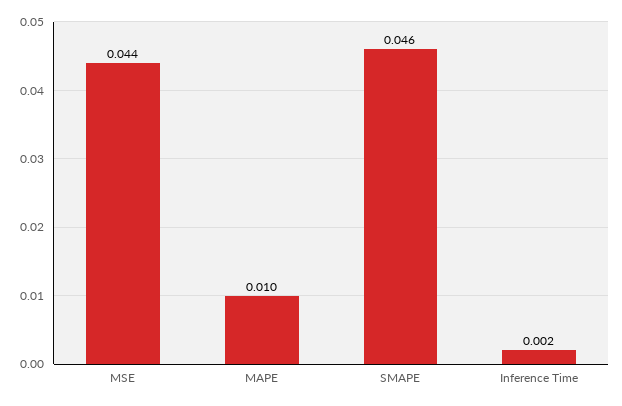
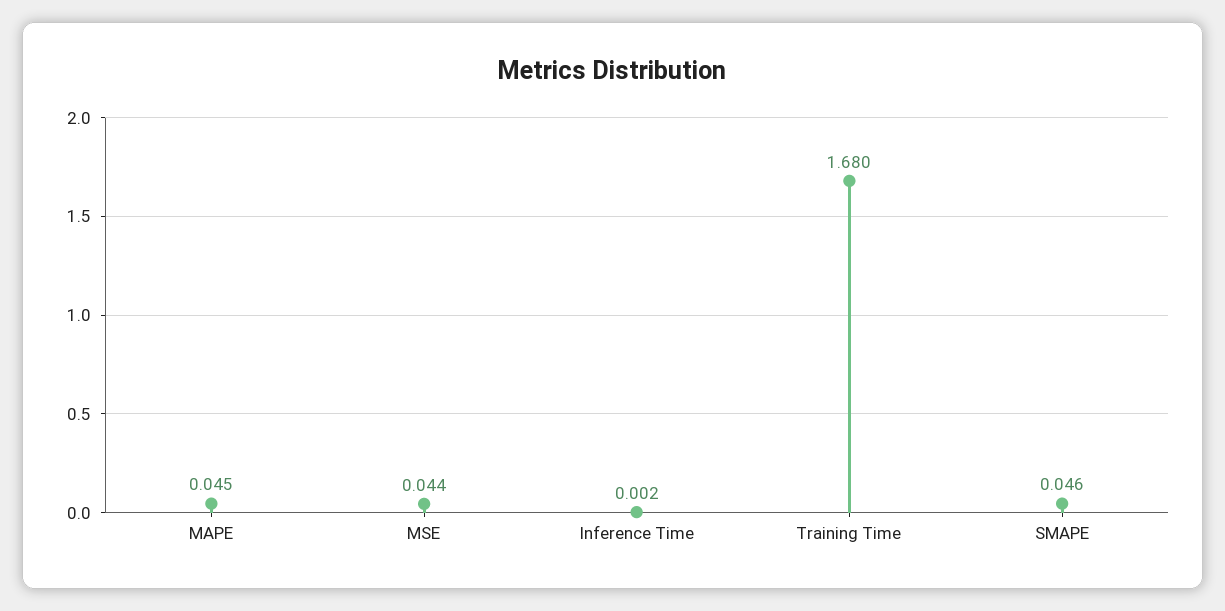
  {
    "MSE": 0.044,
-   "MAPE": 0.01,
+   "MAPE": 0.045,
    "SMAPE": 0.046,
-   "Inference Time": 0.002
+   "Inference Time": 0.002,
+   "Training Time": 1.68
  }

